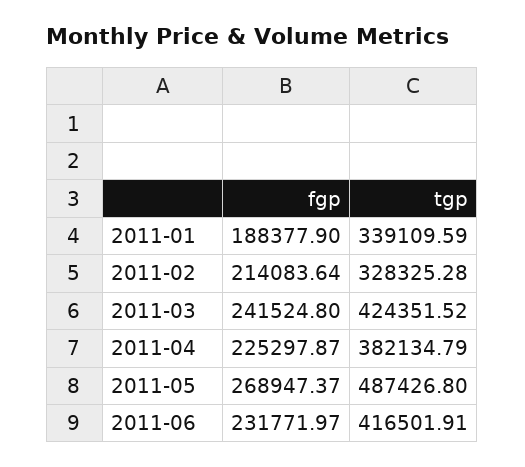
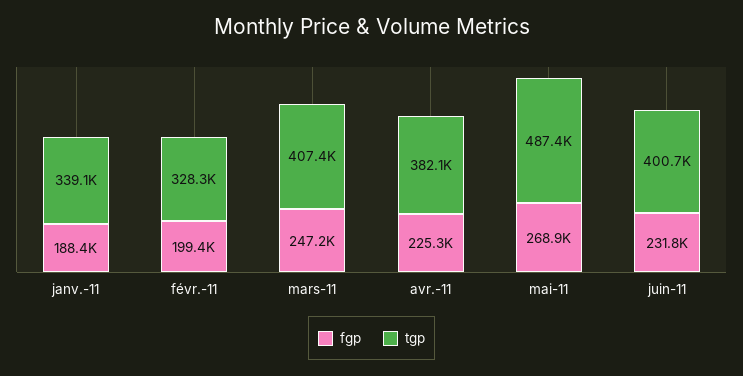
  {
    "fgp": {
      "2011-01": 188377.9,
-     "2011-02": 214083.64,
+     "2011-02": 199400,
-     "2011-03": 241524.8,
+     "2011-03": 247200,
      "2011-04": 225297.87,
      "2011-05": 268947.37,
      "2011-06": 231771.97
    },
    "tgp": {
      "2011-01": 339109.59,
      "2011-02": 328325.28,
-     "2011-03": 424351.52,
+     "2011-03": 407400,
      "2011-04": 382134.79,
      "2011-05": 487426.8,
-     "2011-06": 416501.91
+     "2011-06": 400700
    }
  }

